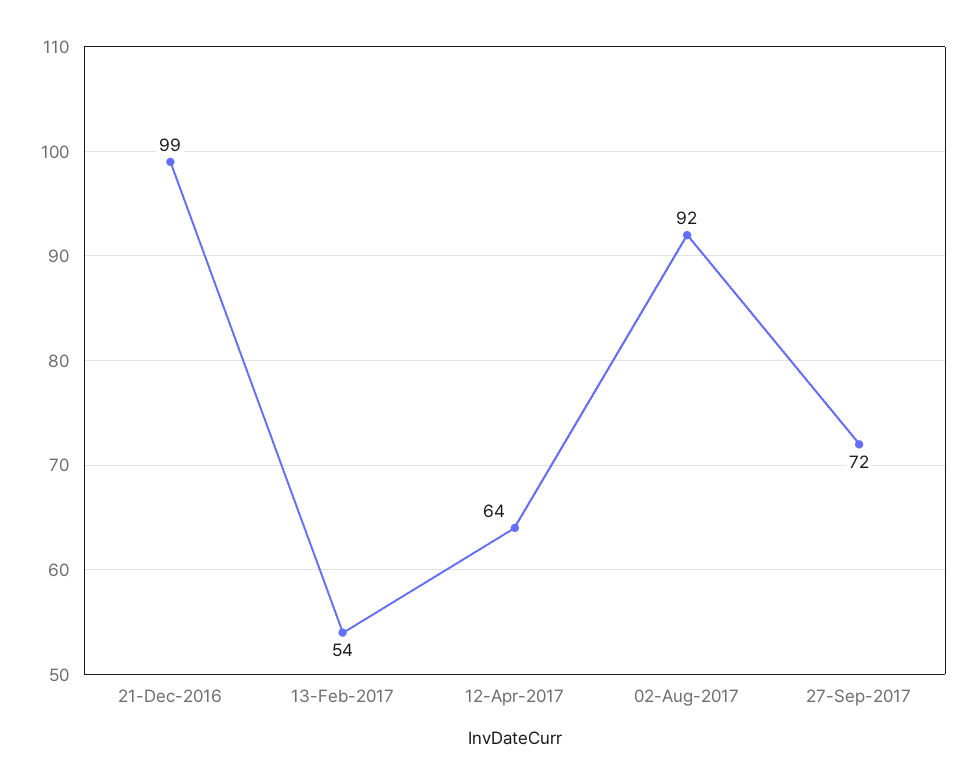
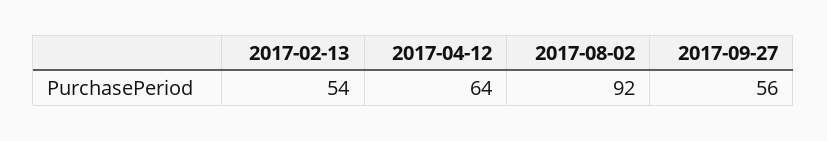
  {
-   "21-Dec-2016": 99,
    "13-Feb-2017": 54,
    "12-Apr-2017": 64,
    "02-Aug-2017": 92,
-   "27-Sep-2017": 72
+   "27-Sep-2017": 56
  }

